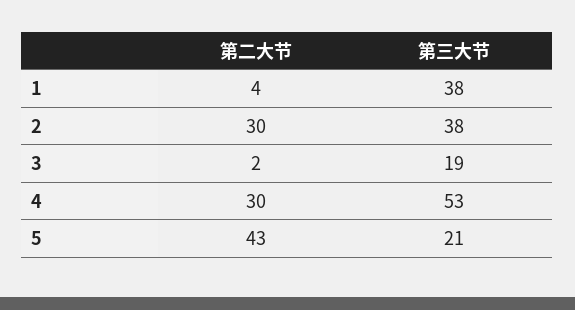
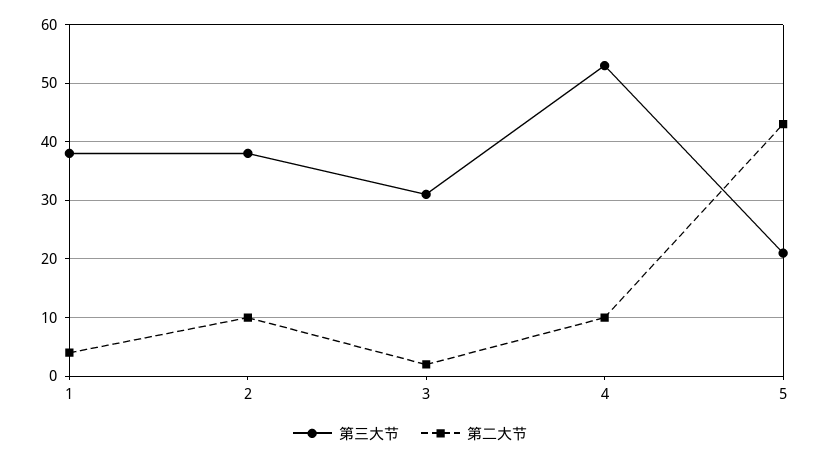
  {
    "第二大节": {
      "1": 4,
-     "2": 30,
+     "2": 10,
      "3": 2,
-     "4": 30,
+     "4": 10,
      "5": 43
    },
    "第三大节": {
      "1": 38,
      "2": 38,
-     "3": 19,
+     "3": 30,
      "4": 53,
      "5": 21
    }
  }

